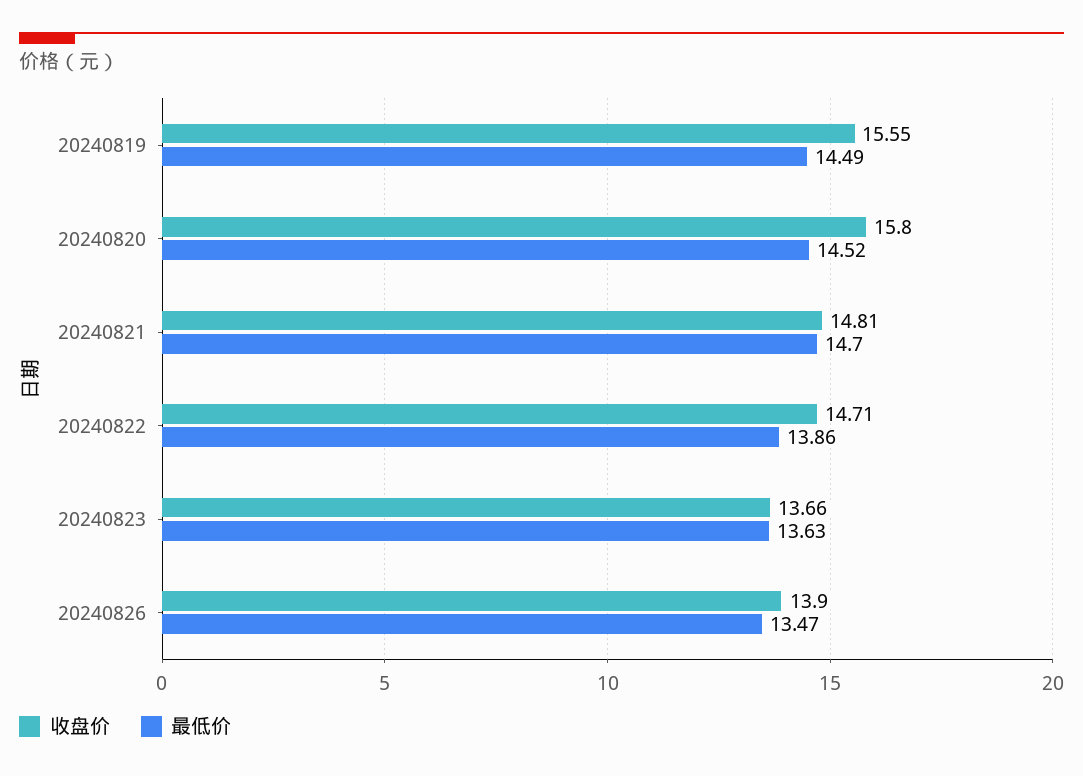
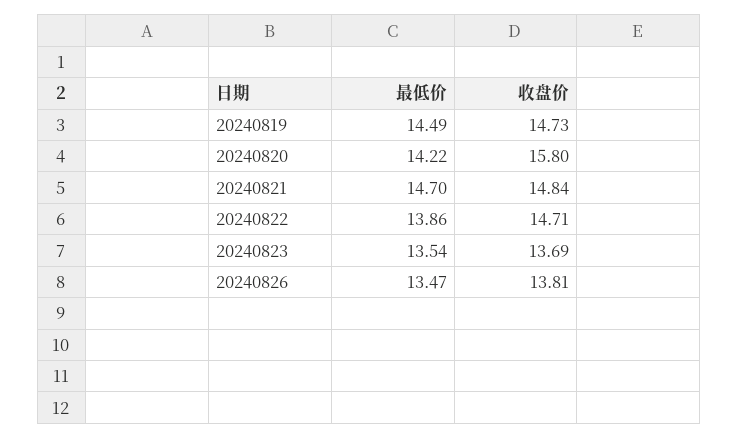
  {
    "收盘价": {
-     "20240819": 15.55,
+     "20240819": 14.73,
      "20240820": 15.8,
-     "20240821": 14.81,
+     "20240821": 14.84,
      "20240822": 14.71,
-     "20240823": 13.66,
+     "20240823": 13.69,
-     "20240826": 13.9
+     "20240826": 13.81
    },
    "最低价": {
      "20240819": 14.49,
-     "20240820": 14.52,
+     "20240820": 14.22,
      "20240821": 14.7,
      "20240822": 13.86,
-     "20240823": 13.63,
+     "20240823": 13.54,
      "20240826": 13.47
    }
  }

